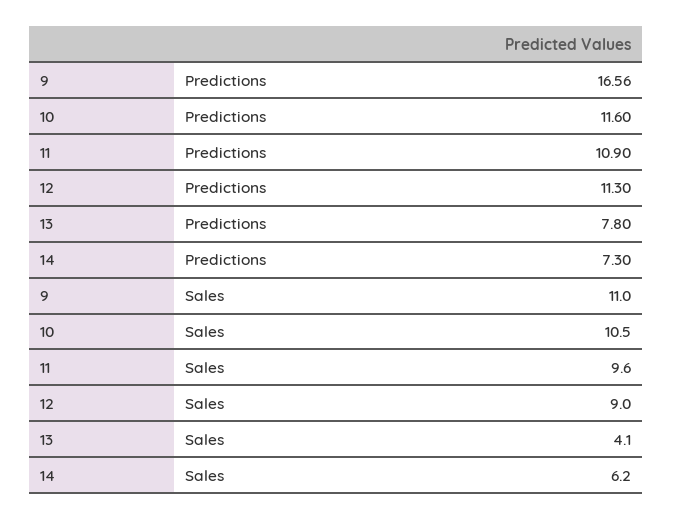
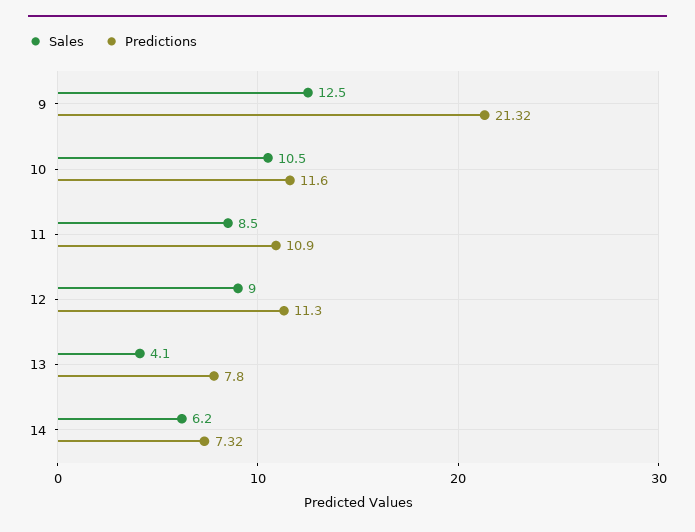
  {
    "Predictions": {
-     "9": 16.56,
+     "9": 21.32,
      "10": 11.6,
      "11": 10.9,
      "12": 11.3,
      "13": 7.8,
-     "14": 7.3
+     "14": 7.32
    },
    "Sales": {
-     "9": 11,
+     "9": 12.5,
      "10": 10.5,
-     "11": 9.6,
+     "11": 8.5,
      "12": 9,
      "13": 4.1,
      "14": 6.2
    }
  }

